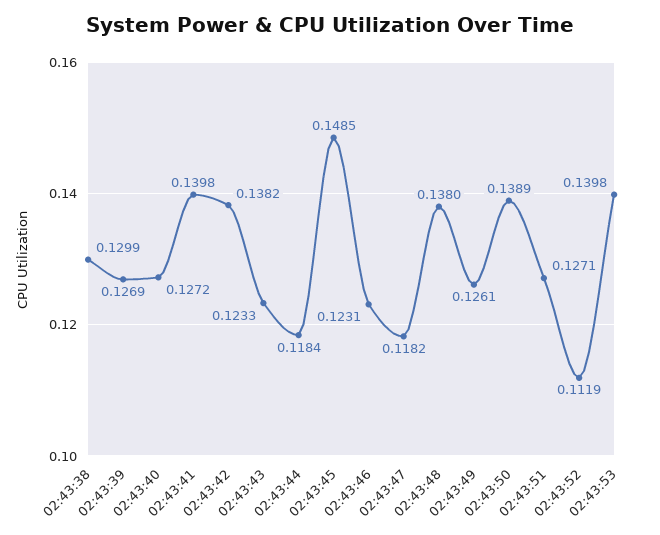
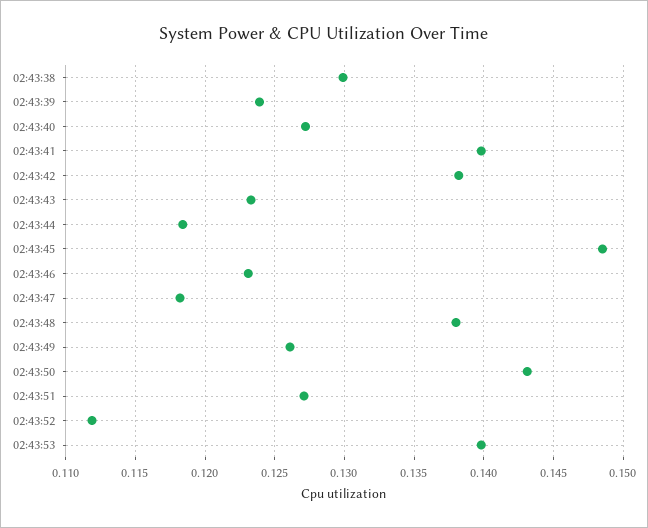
  {
    "02:43:38": 0.1299,
-   "02:43:39": 0.1269,
+   "02:43:39": 0.124,
    "02:43:40": 0.1272,
    "02:43:41": 0.1398,
    "02:43:42": 0.1382,
    "02:43:43": 0.1233,
    "02:43:44": 0.1184,
    "02:43:45": 0.1485,
    "02:43:46": 0.1231,
    "02:43:47": 0.1182,
    "02:43:48": 0.138,
    "02:43:49": 0.1261,
-   "02:43:50": 0.1389,
+   "02:43:50": 0.143,
    "02:43:51": 0.1271,
    "02:43:52": 0.1119,
    "02:43:53": 0.1398
  }

